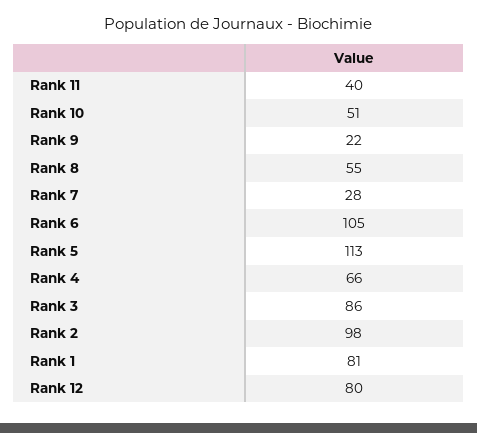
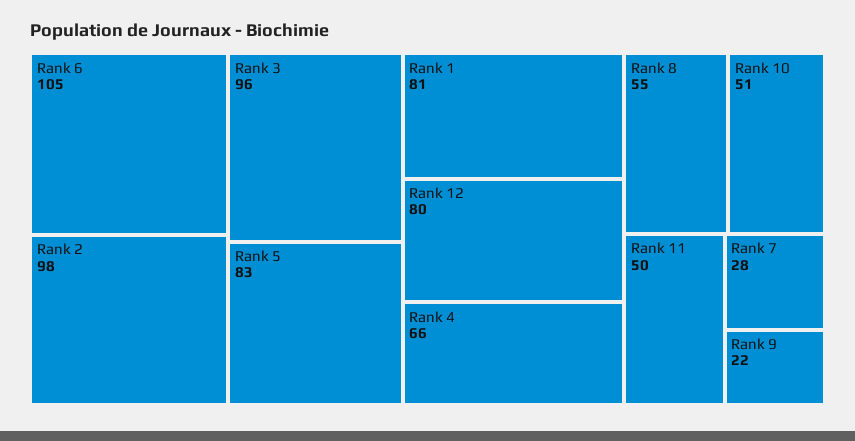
  {
-   "Rank 11": 40,
+   "Rank 11": 50,
    "Rank 10": 51,
    "Rank 9": 22,
    "Rank 8": 55,
    "Rank 7": 28,
    "Rank 6": 105,
-   "Rank 5": 113,
+   "Rank 5": 83,
    "Rank 4": 66,
-   "Rank 3": 86,
+   "Rank 3": 96,
    "Rank 2": 98,
    "Rank 1": 81,
    "Rank 12": 80
  }

